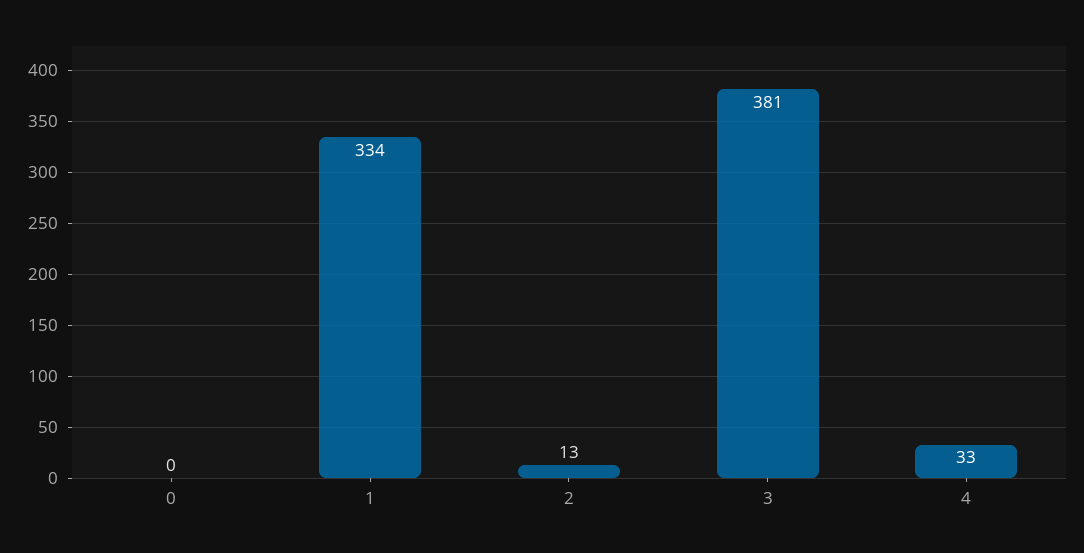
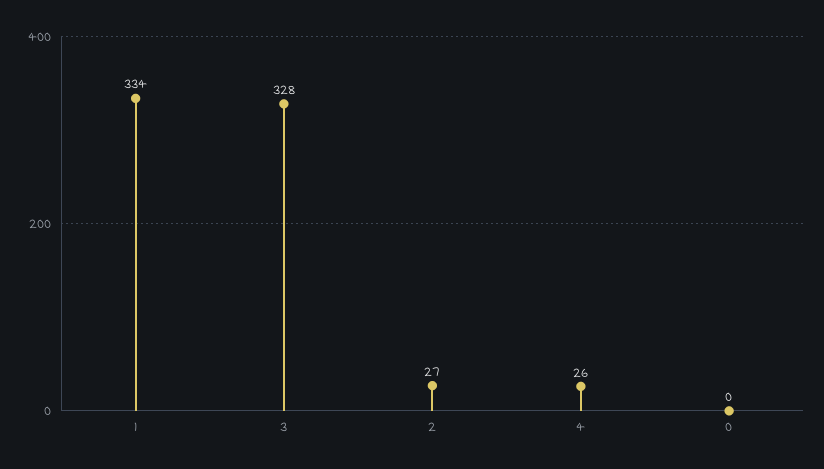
  {
    "0": 0,
    "1": 334,
-   "2": 13,
+   "2": 27,
-   "3": 381,
+   "3": 328,
-   "4": 33
+   "4": 26
  }

